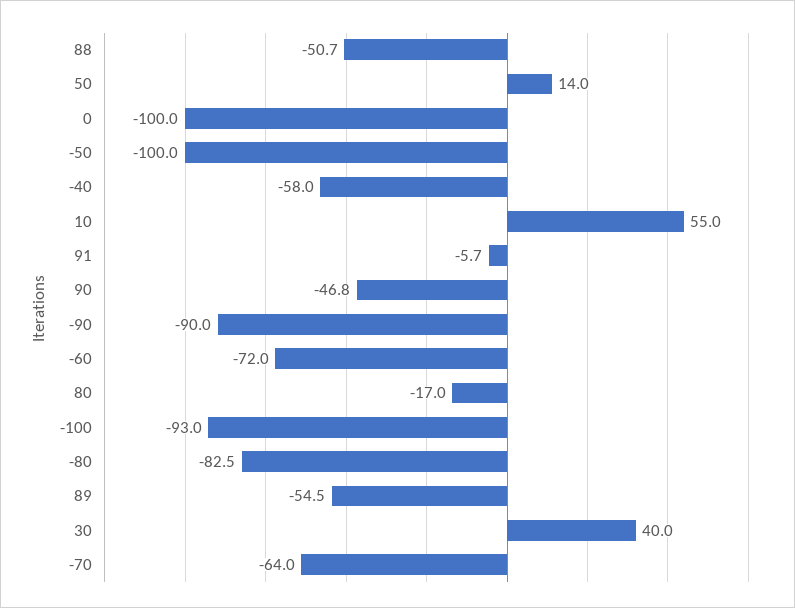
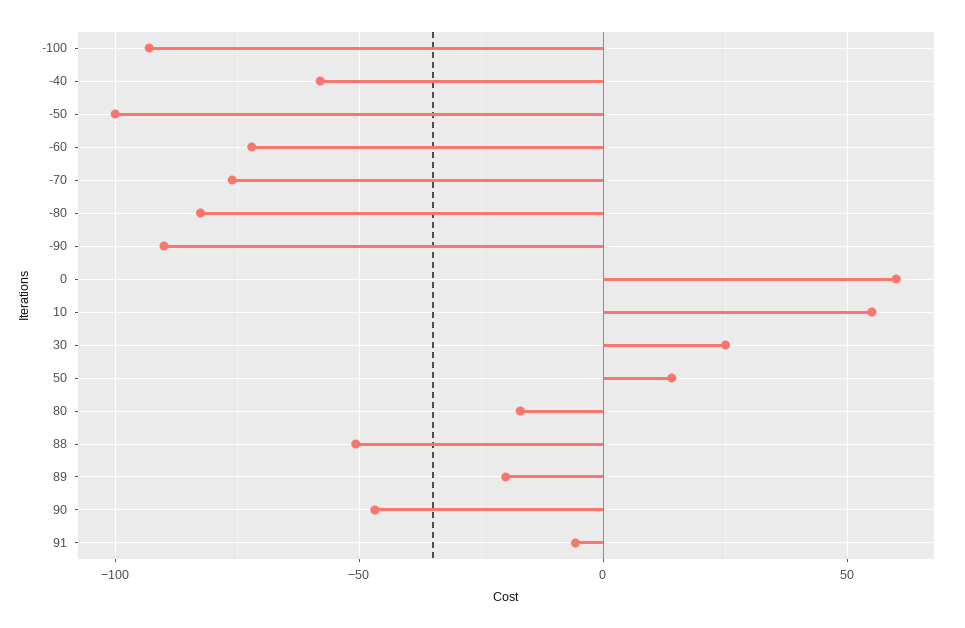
  {
    "88": -50.7,
    "50": 14,
-   "0": -100,
+   "0": 60,
    "-50": -100,
    "-40": -58,
    "10": 55,
    "91": -5.7,
    "90": -46.8,
    "-90": -90,
    "-60": -72,
    "80": -17,
    "-100": -93,
    "-80": -82.5,
-   "89": -54.5,
+   "89": -20,
-   "30": 40,
+   "30": 25,
-   "-70": -64
+   "-70": -75
  }

